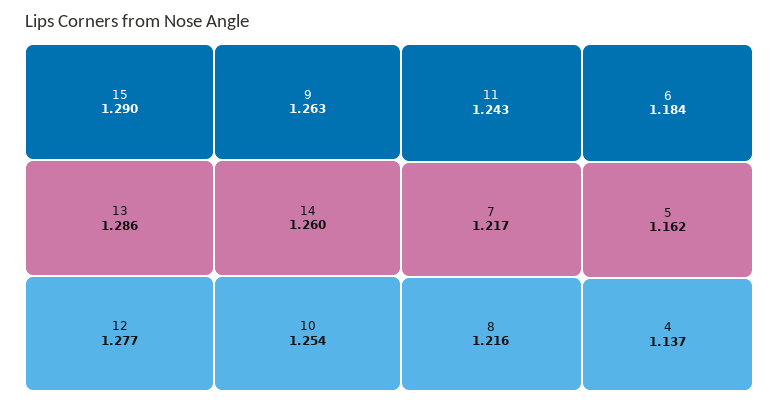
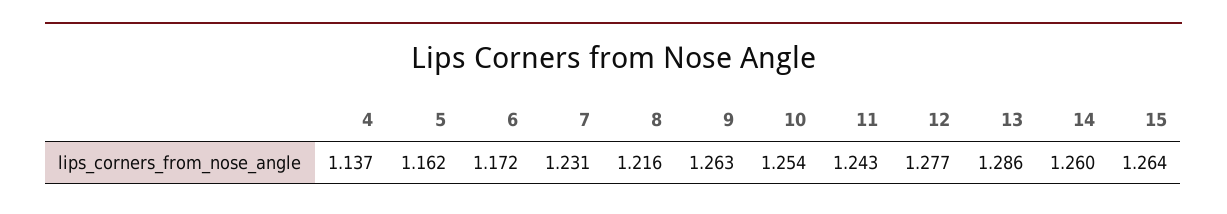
  {
-   "15": 1.29,
+   "15": 1.264,
    "13": 1.286,
    "12": 1.277,
    "9": 1.263,
    "14": 1.26,
    "10": 1.254,
    "11": 1.243,
-   "7": 1.217,
+   "7": 1.231,
    "8": 1.216,
-   "6": 1.184,
+   "6": 1.172,
    "5": 1.162,
    "4": 1.137
  }

